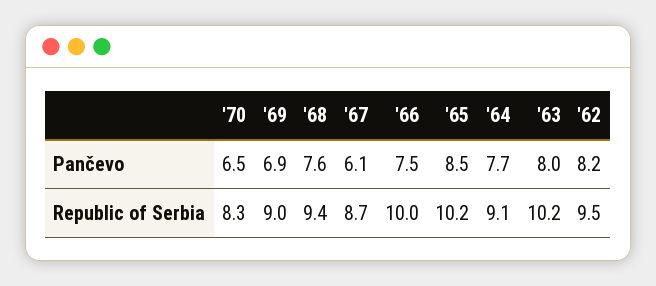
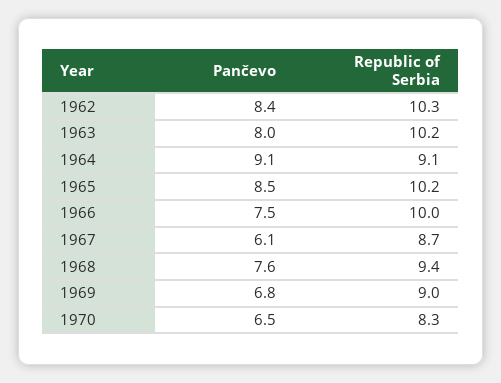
  {
    "'70": {
      "Pančevo": 6.5,
      "Republic of Serbia": 8.3
    },
    "'69": {
-     "Pančevo": 6.9,
+     "Pančevo": 6.8,
      "Republic of Serbia": 9
    },
    "'68": {
      "Pančevo": 7.6,
      "Republic of Serbia": 9.4
    },
    "'67": {
      "Pančevo": 6.1,
      "Republic of Serbia": 8.7
    },
    "'66": {
      "Pančevo": 7.5,
      "Republic of Serbia": 10
    },
    "'65": {
      "Pančevo": 8.5,
      "Republic of Serbia": 10.2
    },
    "'64": {
-     "Pančevo": 7.7,
+     "Pančevo": 9.1,
      "Republic of Serbia": 9.1
    },
    "'63": {
      "Pančevo": 8,
      "Republic of Serbia": 10.2
    },
    "'62": {
-     "Pančevo": 8.2,
+     "Pančevo": 8.4,
-     "Republic of Serbia": 9.5
+     "Republic of Serbia": 10.3
    }
  }

